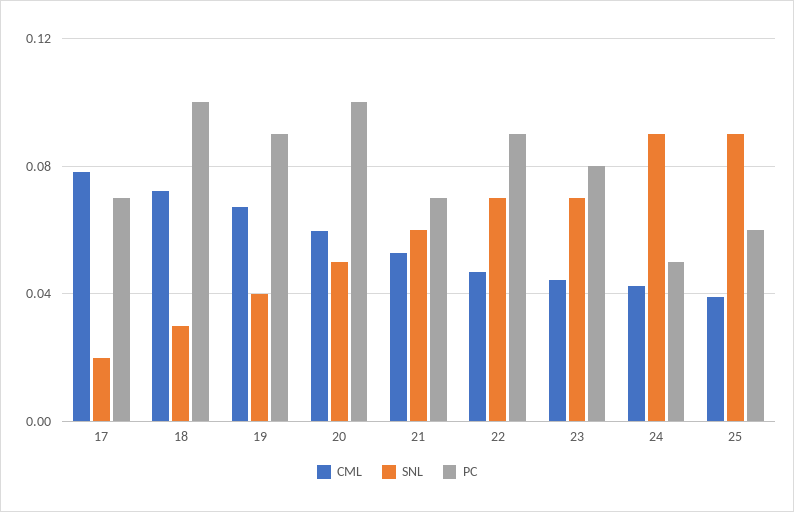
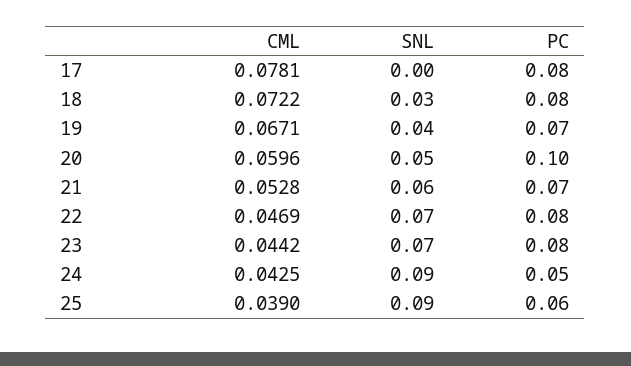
  {
    "CML": {
      "17": 0.0781,
      "18": 0.0722,
      "19": 0.0671,
      "20": 0.0596,
      "21": 0.0528,
      "22": 0.0469,
      "23": 0.0442,
      "24": 0.0425,
      "25": 0.039
    },
    "SNL": {
-     "17": 0.02,
+     "17": 0,
      "18": 0.03,
      "19": 0.04,
      "20": 0.05,
      "21": 0.06,
      "22": 0.07,
      "23": 0.07,
      "24": 0.09,
      "25": 0.09
    },
    "PC": {
-     "17": 0.07,
+     "17": 0.08,
-     "18": 0.1,
+     "18": 0.08,
-     "19": 0.09,
+     "19": 0.07,
      "20": 0.1,
      "21": 0.07,
-     "22": 0.09,
+     "22": 0.08,
      "23": 0.08,
      "24": 0.05,
      "25": 0.06
    }
  }

